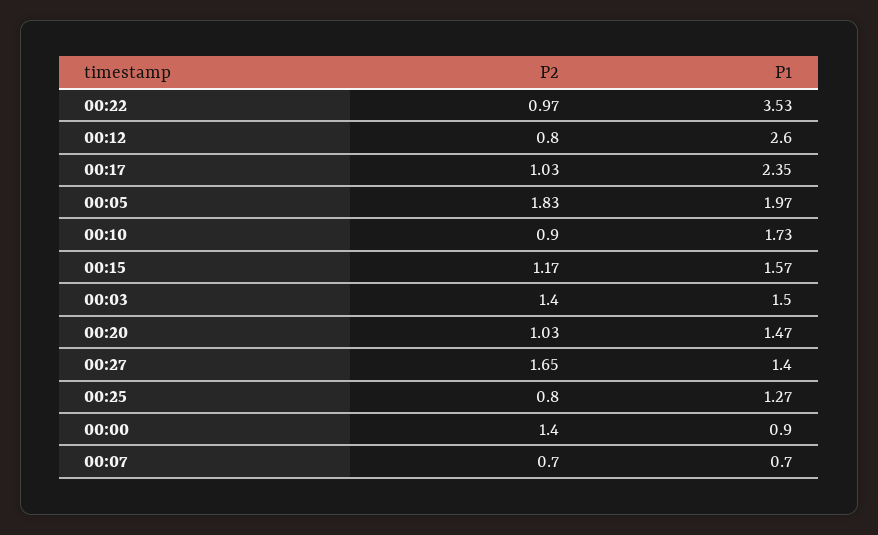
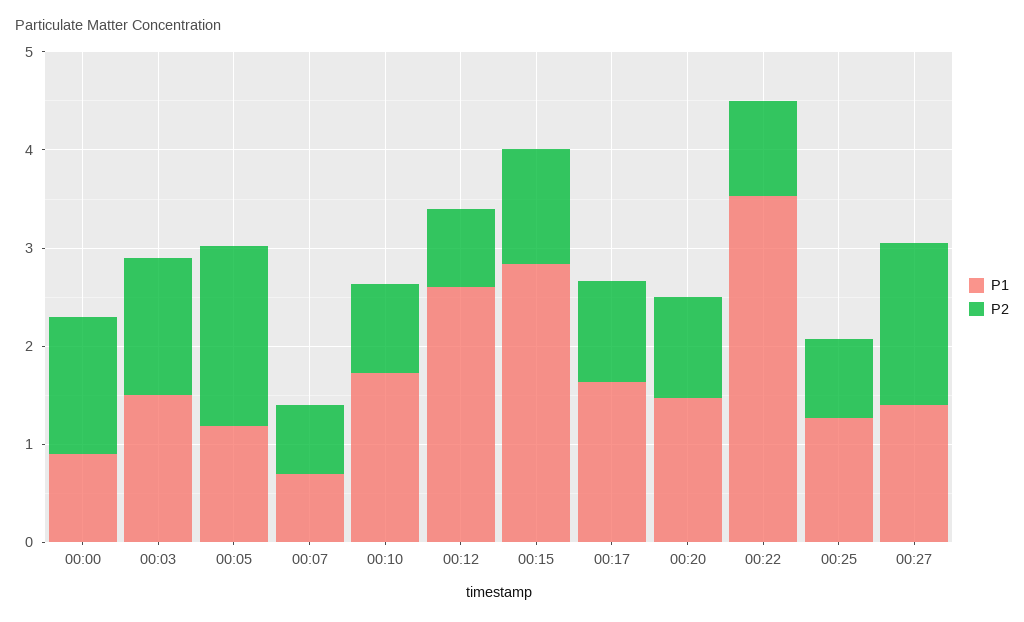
  {
    "P2": {
      "00:22": 0.97,
      "00:12": 0.8,
      "00:17": 1.03,
      "00:05": 1.83,
      "00:10": 0.9,
      "00:15": 1.17,
      "00:03": 1.4,
      "00:20": 1.03,
      "00:27": 1.65,
      "00:25": 0.8,
      "00:00": 1.4,
      "00:07": 0.7
    },
    "P1": {
      "00:22": 3.53,
      "00:12": 2.6,
-     "00:17": 2.35,
+     "00:17": 1.6,
-     "00:05": 1.97,
+     "00:05": 1.2,
      "00:10": 1.73,
-     "00:15": 1.57,
+     "00:15": 2.8,
      "00:03": 1.5,
      "00:20": 1.47,
      "00:27": 1.4,
      "00:25": 1.27,
      "00:00": 0.9,
      "00:07": 0.7
    }
  }

